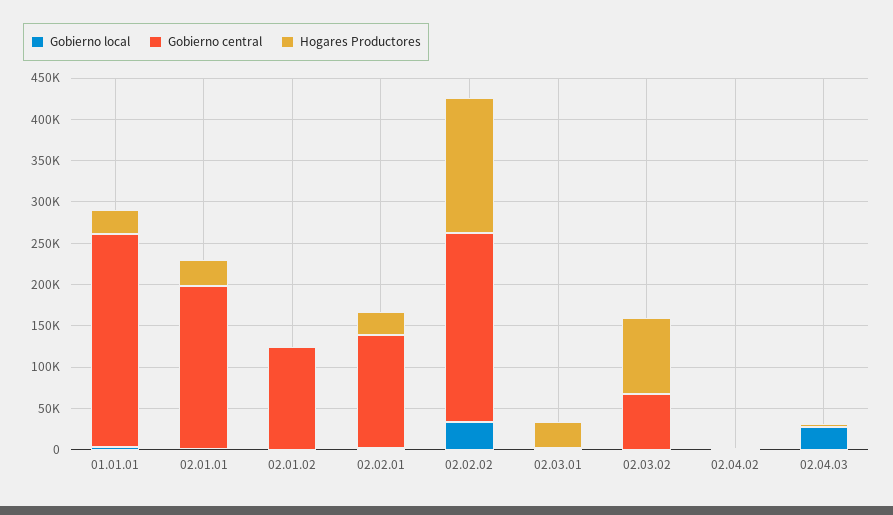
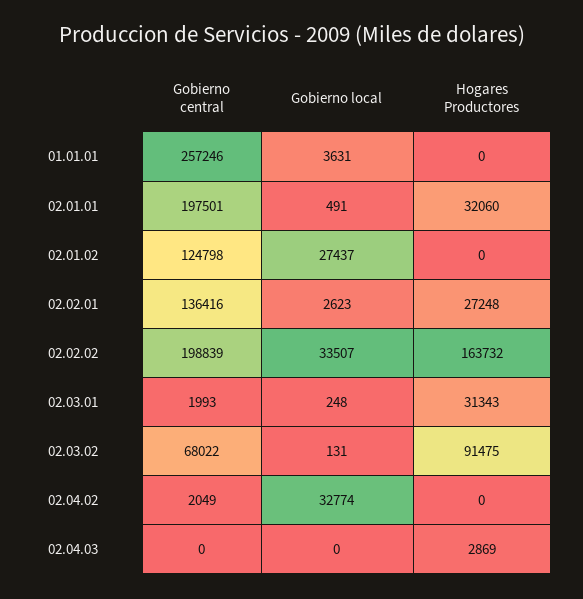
  {
    "Gobierno local": {
      "01.01.01": 3631,
      "02.01.01": 491,
-     "02.01.02": 0,
+     "02.01.02": 27437,
      "02.02.01": 2623,
      "02.02.02": 33507,
      "02.03.01": 248,
      "02.03.02": 131,
-     "02.04.02": 0,
+     "02.04.02": 32774,
-     "02.04.03": 30000
+     "02.04.03": 0
    },
    "Gobierno central": {
      "01.01.01": 257246,
      "02.01.01": 197501,
      "02.01.02": 124798,
      "02.02.01": 136416,
-     "02.02.02": 230000,
+     "02.02.02": 198839,
      "02.03.01": 1993,
      "02.03.02": 68022,
      "02.04.02": 2049,
      "02.04.03": 0
    },
    "Hogares Productores": {
-     "01.01.01": 30000,
+     "01.01.01": 0,
      "02.01.01": 32060,
      "02.01.02": 0,
      "02.02.01": 27248,
      "02.02.02": 163732,
      "02.03.01": 31343,
      "02.03.02": 91475,
      "02.04.02": 0,
      "02.04.03": 2869
    }
  }

